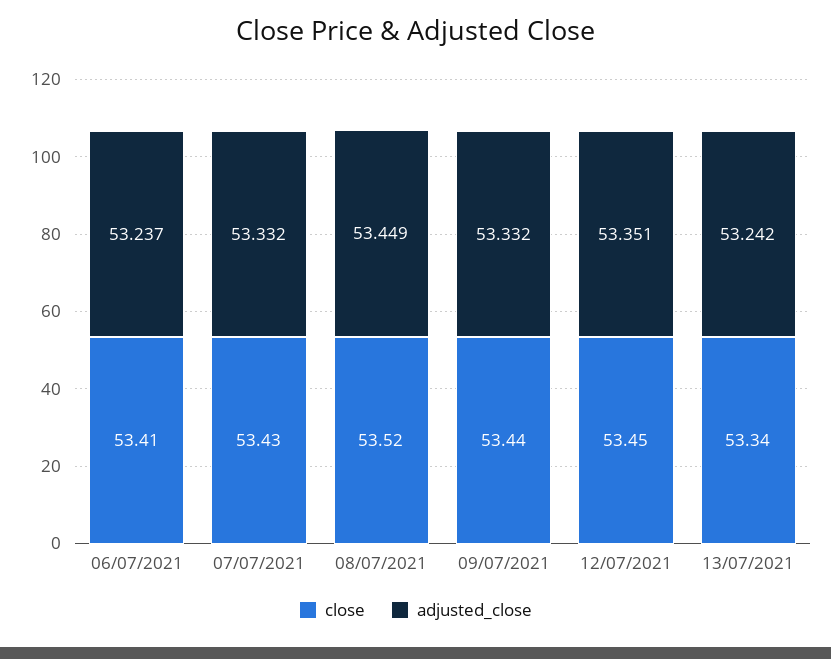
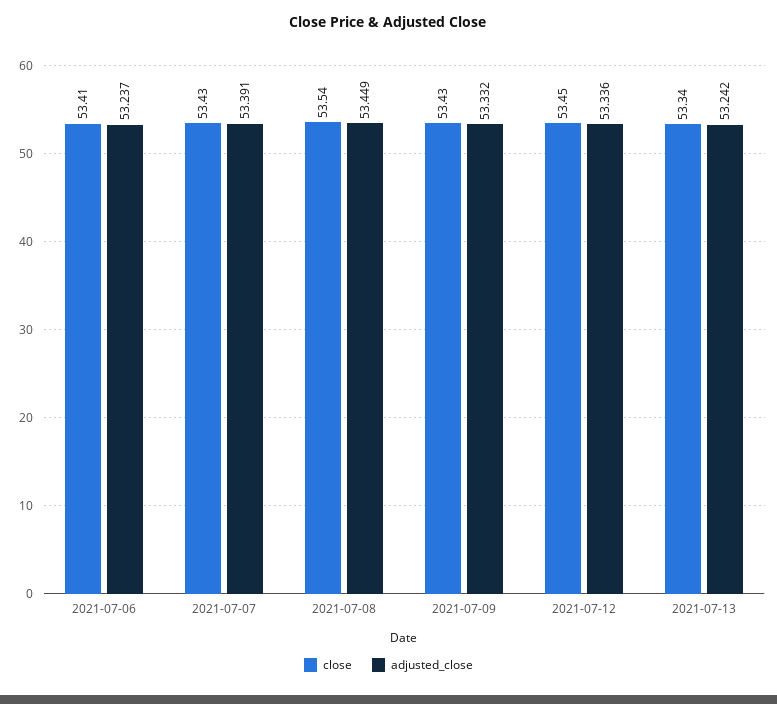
  {
    "close": {
      "06/07/2021": 53.41,
      "07/07/2021": 53.43,
-     "08/07/2021": 53.52,
+     "08/07/2021": 53.54,
-     "09/07/2021": 53.44,
+     "09/07/2021": 53.43,
      "12/07/2021": 53.45,
      "13/07/2021": 53.34
    },
    "adjusted_close": {
      "06/07/2021": 53.237,
-     "07/07/2021": 53.332,
+     "07/07/2021": 53.391,
      "08/07/2021": 53.449,
      "09/07/2021": 53.332,
-     "12/07/2021": 53.351,
+     "12/07/2021": 53.336,
      "13/07/2021": 53.242
    }
  }

